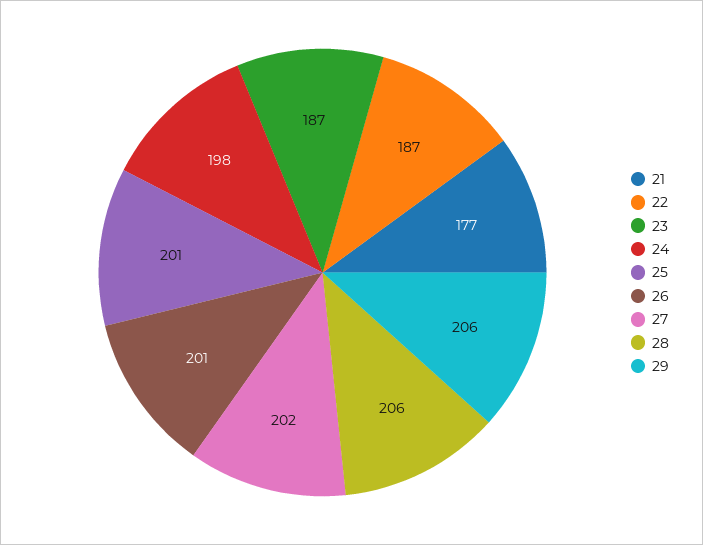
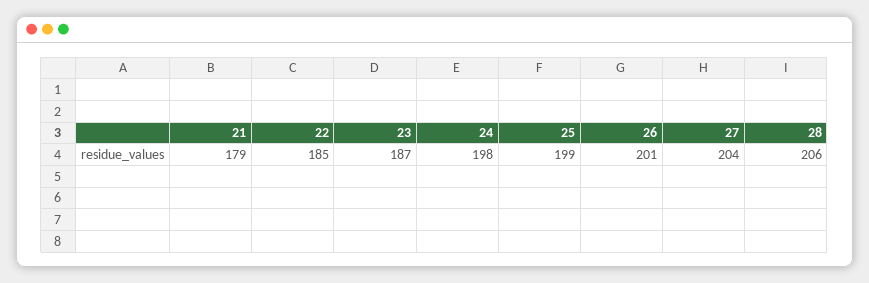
  {
-   "21": 177,
+   "21": 179,
-   "22": 187,
+   "22": 185,
    "23": 187,
    "24": 198,
-   "25": 201,
+   "25": 199,
    "26": 201,
-   "27": 202,
+   "27": 204,
-   "28": 206,
+   "28": 206
-   "29": 206
  }

